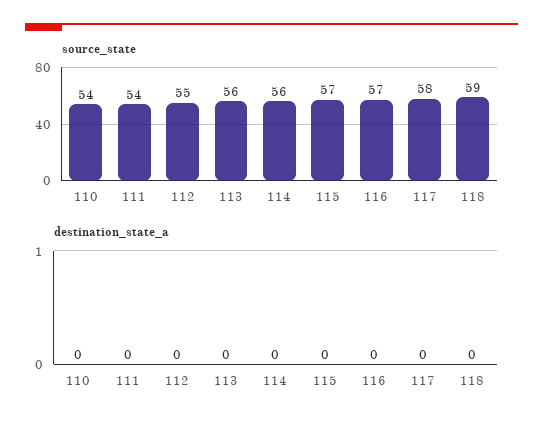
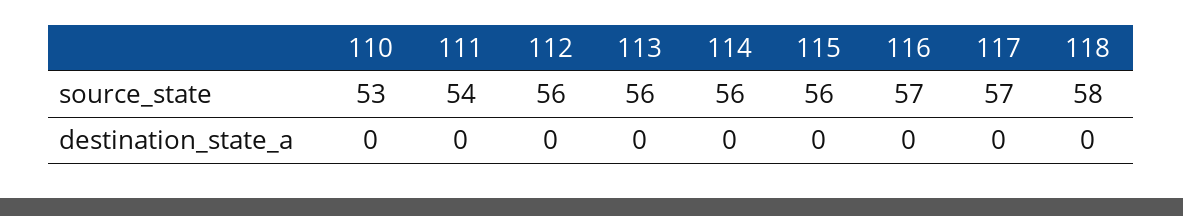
  {
    "source_state": {
-     "110": 54,
+     "110": 53,
      "111": 54,
-     "112": 55,
+     "112": 56,
      "113": 56,
      "114": 56,
-     "115": 57,
+     "115": 56,
      "116": 57,
-     "117": 58,
+     "117": 57,
-     "118": 59
+     "118": 58
    },
    "destination_state_a": {
      "110": 0,
      "111": 0,
      "112": 0,
      "113": 0,
      "114": 0,
      "115": 0,
      "116": 0,
      "117": 0,
      "118": 0
    }
  }

